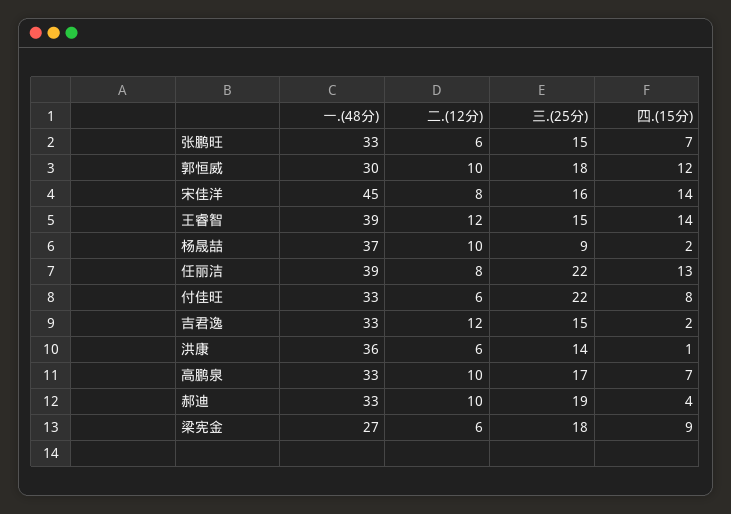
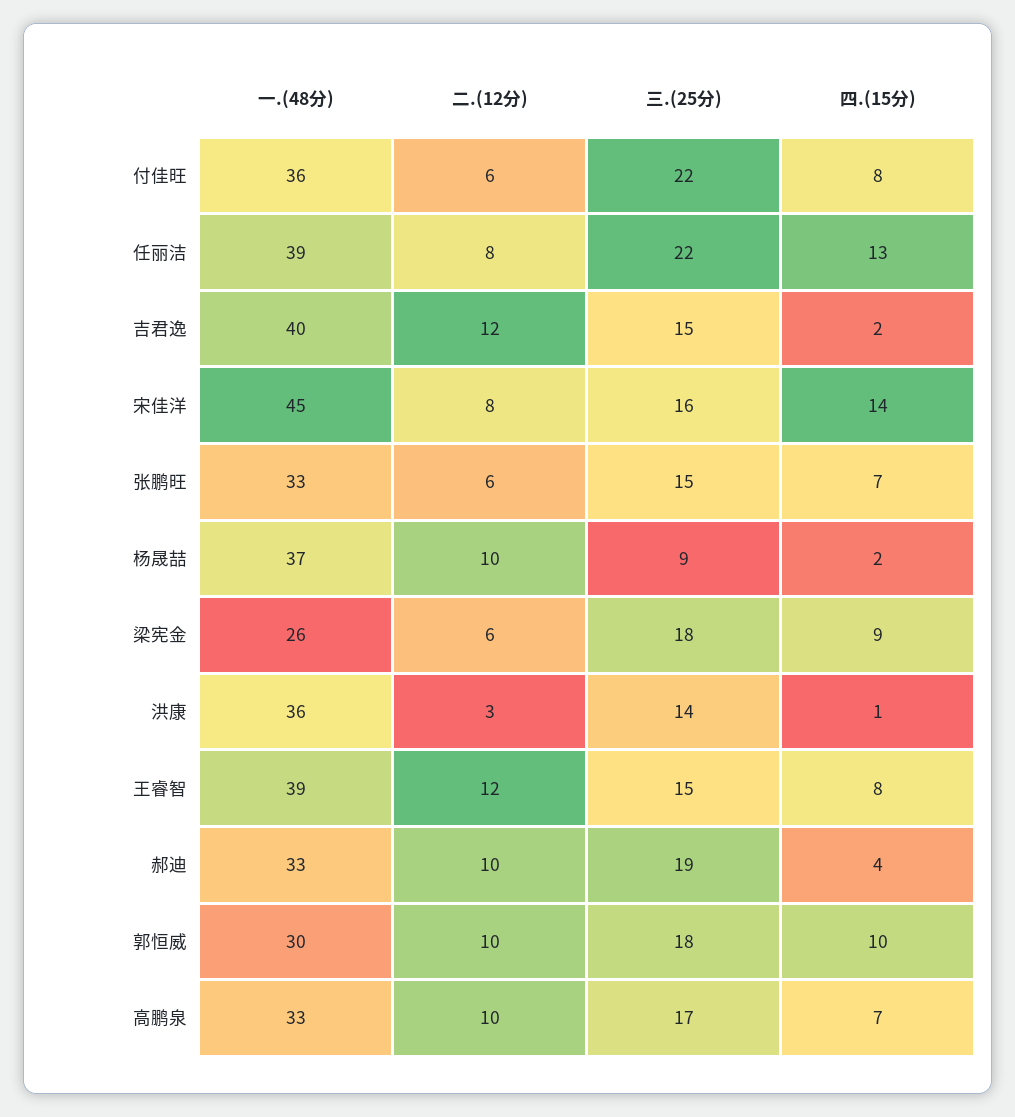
  {
    "一.(48分)": {
      "张鹏旺": 33,
      "郭恒威": 30,
      "宋佳洋": 45,
      "王睿智": 39,
      "杨晟喆": 37,
      "任丽洁": 39,
-     "付佳旺": 33,
+     "付佳旺": 36,
-     "吉君逸": 33,
+     "吉君逸": 40,
      "洪康": 36,
      "高鹏泉": 33,
      "郝迪": 33,
-     "梁宪金": 27
+     "梁宪金": 26
    },
    "二.(12分)": {
      "张鹏旺": 6,
      "郭恒威": 10,
      "宋佳洋": 8,
      "王睿智": 12,
      "杨晟喆": 10,
      "任丽洁": 8,
      "付佳旺": 6,
      "吉君逸": 12,
-     "洪康": 6,
+     "洪康": 3,
      "高鹏泉": 10,
      "郝迪": 10,
      "梁宪金": 6
    },
    "三.(25分)": {
      "张鹏旺": 15,
      "郭恒威": 18,
      "宋佳洋": 16,
      "王睿智": 15,
      "杨晟喆": 9,
      "任丽洁": 22,
      "付佳旺": 22,
      "吉君逸": 15,
      "洪康": 14,
      "高鹏泉": 17,
      "郝迪": 19,
      "梁宪金": 18
    },
    "四.(15分)": {
      "张鹏旺": 7,
-     "郭恒威": 12,
+     "郭恒威": 10,
      "宋佳洋": 14,
-     "王睿智": 14,
+     "王睿智": 8,
      "杨晟喆": 2,
      "任丽洁": 13,
      "付佳旺": 8,
      "吉君逸": 2,
      "洪康": 1,
      "高鹏泉": 7,
      "郝迪": 4,
      "梁宪金": 9
    }
  }

